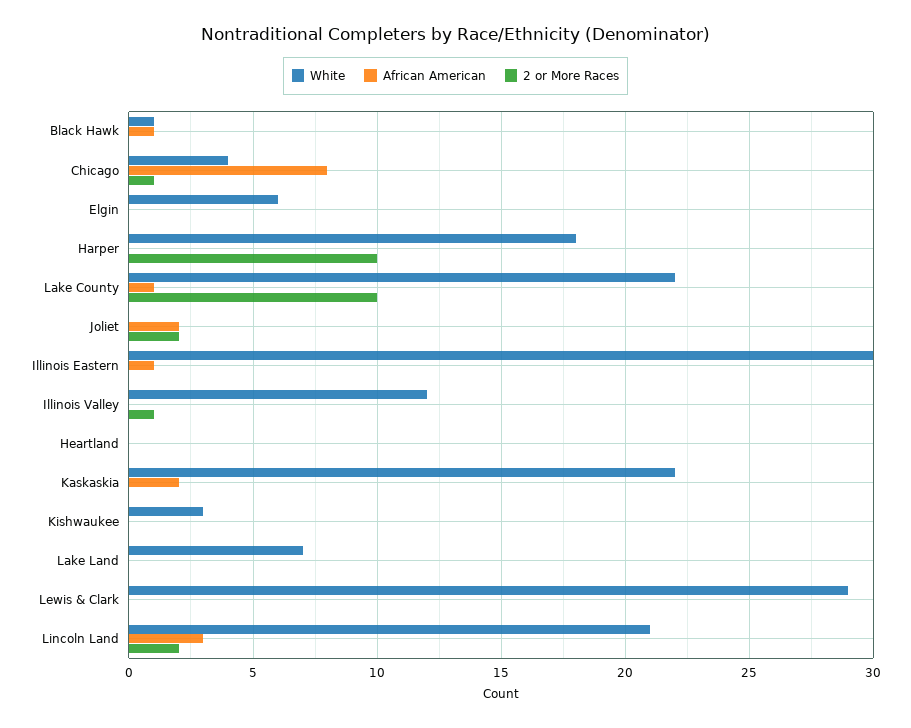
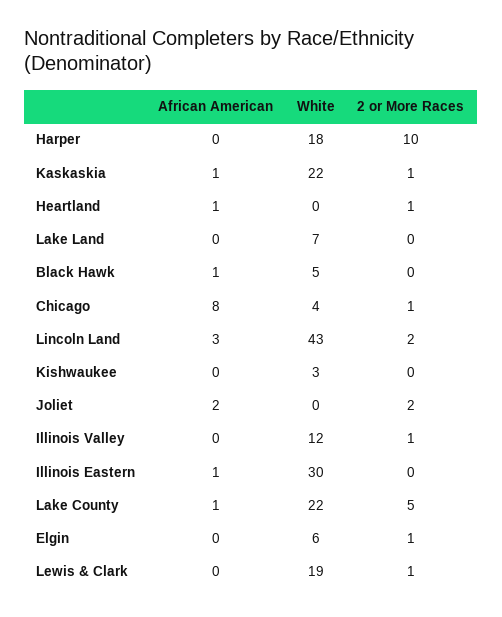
  {
    "White": {
-     "Black Hawk": 1,
+     "Black Hawk": 5,
      "Chicago": 4,
      "Elgin": 6,
      "Harper": 18,
      "Lake County": 22,
      "Joliet": 0,
      "Illinois Eastern": 30,
      "Illinois Valley": 12,
      "Heartland": 0,
      "Kaskaskia": 22,
      "Kishwaukee": 3,
      "Lake Land": 7,
-     "Lewis & Clark": 29,
+     "Lewis & Clark": 19,
-     "Lincoln Land": 21
+     "Lincoln Land": 43
    },
    "African American": {
      "Black Hawk": 1,
      "Chicago": 8,
      "Elgin": 0,
      "Harper": 0,
      "Lake County": 1,
      "Joliet": 2,
      "Illinois Eastern": 1,
      "Illinois Valley": 0,
-     "Heartland": 0,
+     "Heartland": 1,
-     "Kaskaskia": 2,
+     "Kaskaskia": 1,
      "Kishwaukee": 0,
      "Lake Land": 0,
      "Lewis & Clark": 0,
      "Lincoln Land": 3
    },
    "2 or More Races": {
      "Black Hawk": 0,
      "Chicago": 1,
-     "Elgin": 0,
+     "Elgin": 1,
      "Harper": 10,
-     "Lake County": 10,
+     "Lake County": 5,
      "Joliet": 2,
      "Illinois Eastern": 0,
      "Illinois Valley": 1,
-     "Heartland": 0,
+     "Heartland": 1,
-     "Kaskaskia": 0,
+     "Kaskaskia": 1,
      "Kishwaukee": 0,
      "Lake Land": 0,
-     "Lewis & Clark": 0,
+     "Lewis & Clark": 1,
      "Lincoln Land": 2
    }
  }

